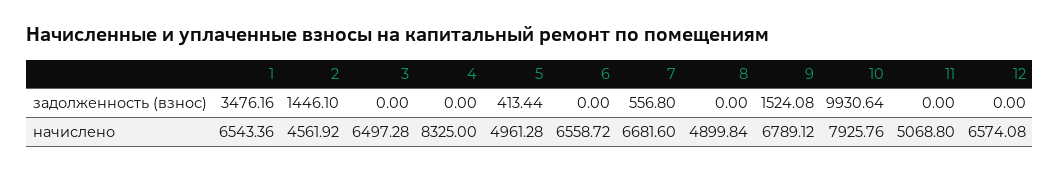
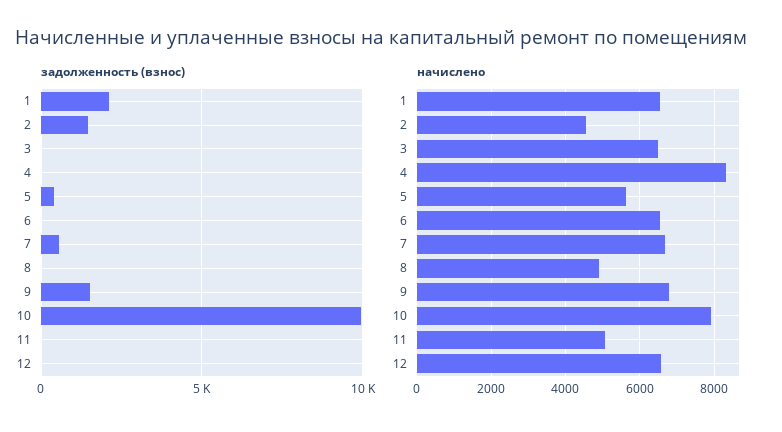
  {
    "задолженность (взнос)": {
-     "1": 3476.16,
+     "1": 2000,
      "2": 1446.1,
      "3": 0,
      "4": 0,
      "5": 413.44,
      "6": 0,
      "7": 556.8,
      "8": 0,
      "9": 1524.08,
      "10": 9930.64,
      "11": 0,
      "12": 0
    },
    "начислено": {
      "1": 6543.36,
      "2": 4561.92,
      "3": 6497.28,
      "4": 8325,
-     "5": 4961.28,
+     "5": 5600,
      "6": 6558.72,
      "7": 6681.6,
      "8": 4899.84,
      "9": 6789.12,
      "10": 7925.76,
      "11": 5068.8,
      "12": 6574.08
    }
  }

